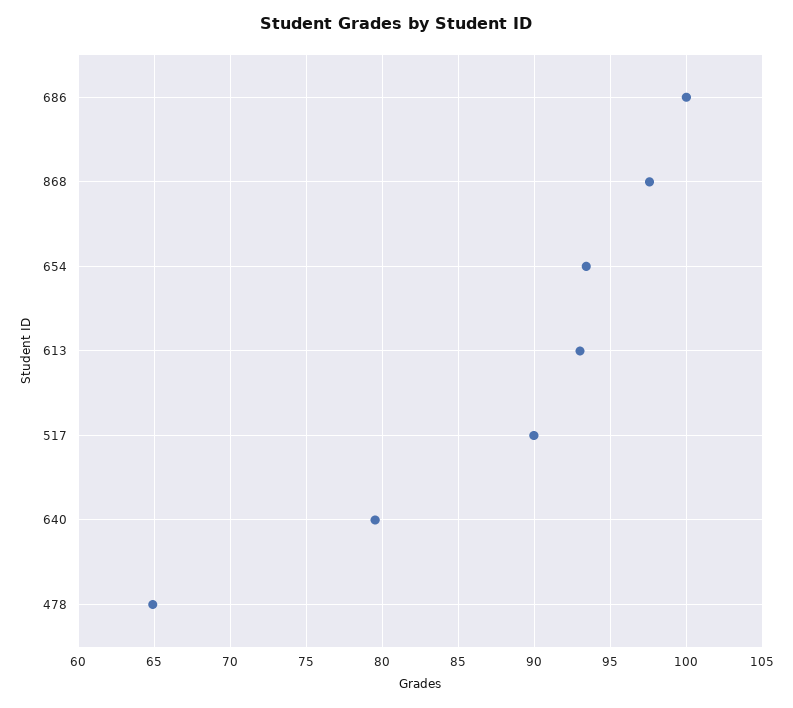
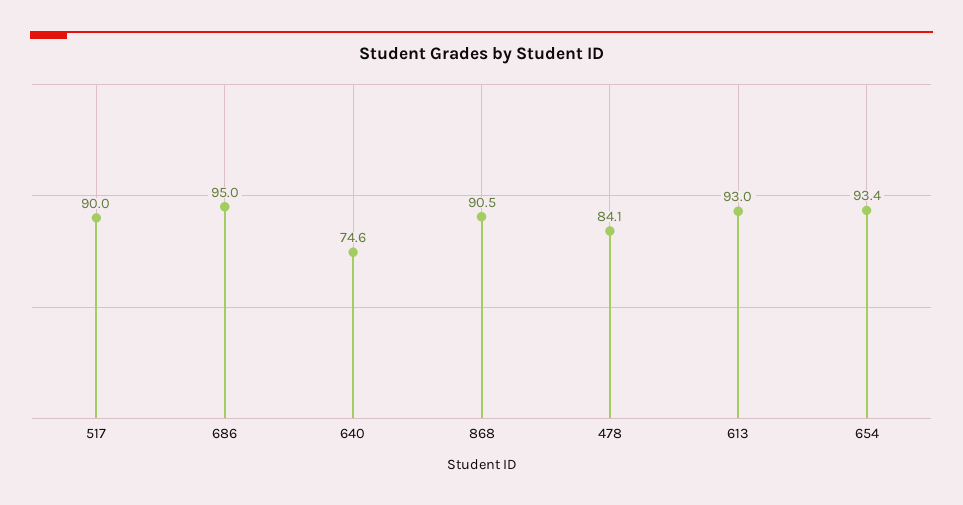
  {
-   "686": 100,
+   "686": 95,
-   "868": 97.5,
+   "868": 90.5,
    "654": 93.4,
    "613": 93,
    "517": 90,
-   "640": 79.5,
+   "640": 74.6,
-   "478": 65
+   "478": 84.1
  }

